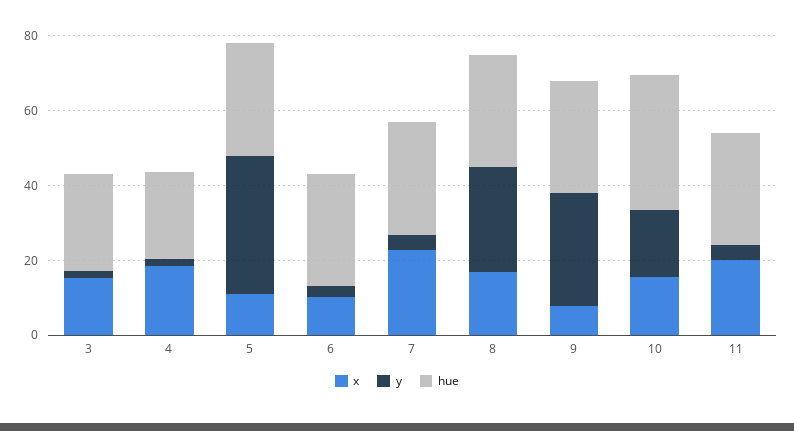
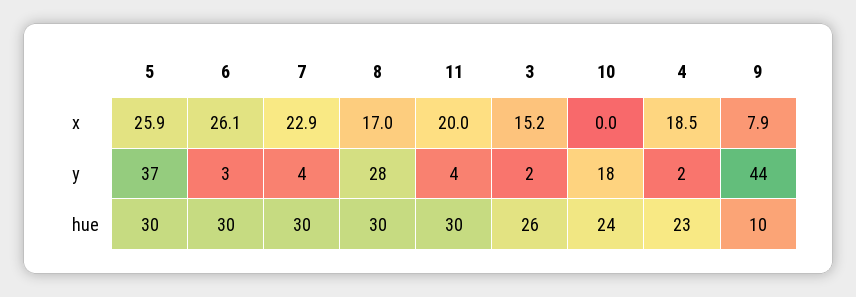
  {
    "x": {
      "3": 15.2,
      "4": 18.5,
-     "5": 10,
+     "5": 25.9,
-     "6": 10,
+     "6": 26.1,
      "7": 22.9,
      "8": 17,
      "9": 7.9,
-     "10": 15,
+     "10": 0,
      "11": 20
    },
    "y": {
      "3": 2,
      "4": 2,
      "5": 37,
      "6": 3,
      "7": 4,
      "8": 28,
-     "9": 30,
+     "9": 44,
      "10": 18,
      "11": 4
    },
    "hue": {
      "3": 26,
      "4": 23,
      "5": 30,
      "6": 30,
      "7": 30,
      "8": 30,
-     "9": 30,
+     "9": 10,
-     "10": 35,
+     "10": 24,
      "11": 30
    }
  }

